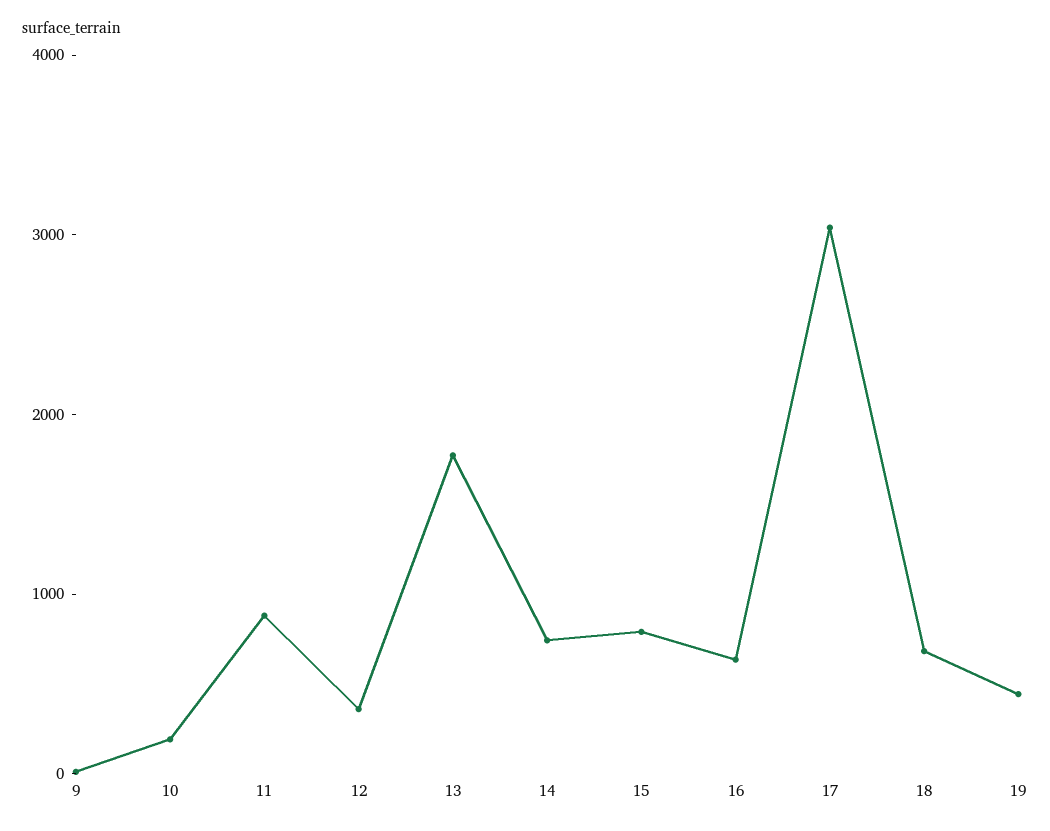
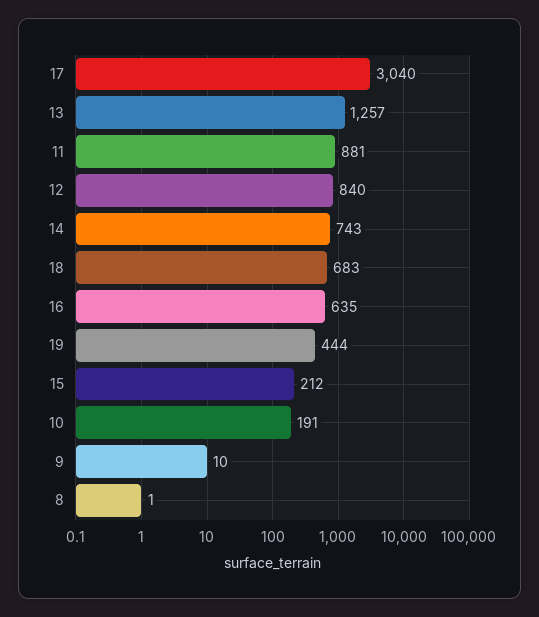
  {
    "9": 10,
    "10": 191,
    "11": 881,
-   "12": 400,
+   "12": 840,
-   "13": 1800,
+   "13": 1257,
    "14": 743,
-   "15": 800,
+   "15": 212,
    "16": 635,
    "17": 3040,
    "18": 683,
-   "19": 444
+   "19": 444,
+   "8": 1
  }

